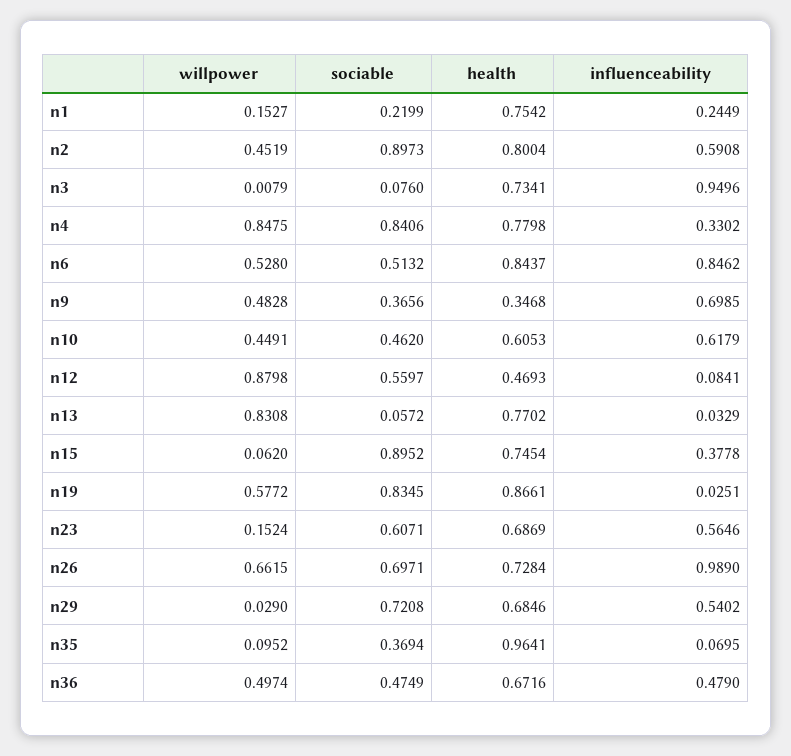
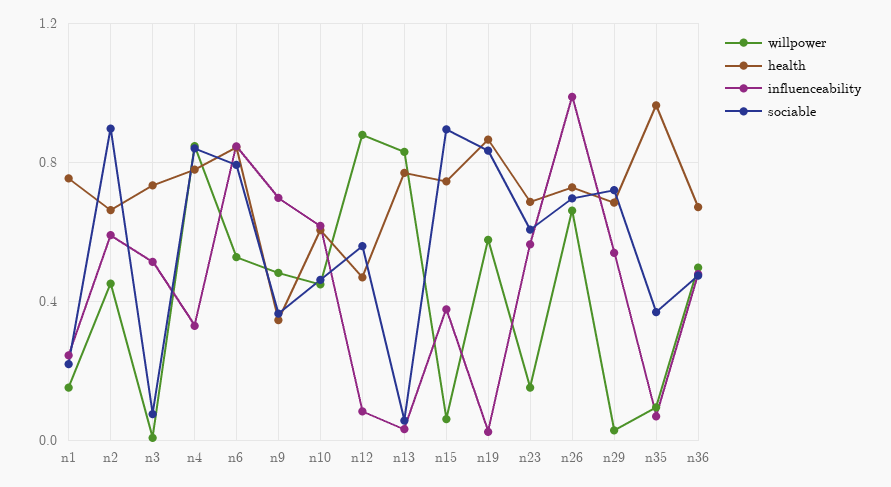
  {
    "willpower": {
      "n1": 0.1527,
      "n2": 0.4519,
      "n3": 0.0079,
      "n4": 0.8475,
      "n6": 0.528,
      "n9": 0.4828,
      "n10": 0.4491,
      "n12": 0.8798,
      "n13": 0.8308,
      "n15": 0.062,
      "n19": 0.5772,
      "n23": 0.1524,
      "n26": 0.6615,
      "n29": 0.029,
      "n35": 0.0952,
      "n36": 0.4974
    },
    "sociable": {
      "n1": 0.2199,
      "n2": 0.8973,
      "n3": 0.076,
      "n4": 0.8406,
-     "n6": 0.5132,
+     "n6": 0.8,
      "n9": 0.3656,
      "n10": 0.462,
      "n12": 0.5597,
      "n13": 0.0572,
      "n15": 0.8952,
      "n19": 0.8345,
      "n23": 0.6071,
      "n26": 0.6971,
      "n29": 0.7208,
      "n35": 0.3694,
      "n36": 0.4749
    },
    "health": {
      "n1": 0.7542,
-     "n2": 0.8004,
+     "n2": 0.65,
      "n3": 0.7341,
      "n4": 0.7798,
      "n6": 0.8437,
      "n9": 0.3468,
      "n10": 0.6053,
      "n12": 0.4693,
      "n13": 0.7702,
      "n15": 0.7454,
      "n19": 0.8661,
      "n23": 0.6869,
      "n26": 0.7284,
      "n29": 0.6846,
      "n35": 0.9641,
      "n36": 0.6716
    },
    "influenceability": {
      "n1": 0.2449,
      "n2": 0.5908,
-     "n3": 0.9496,
+     "n3": 0.5,
      "n4": 0.3302,
      "n6": 0.8462,
      "n9": 0.6985,
      "n10": 0.6179,
      "n12": 0.0841,
      "n13": 0.0329,
      "n15": 0.3778,
      "n19": 0.0251,
      "n23": 0.5646,
      "n26": 0.989,
      "n29": 0.5402,
      "n35": 0.0695,
      "n36": 0.479
    }
  }

